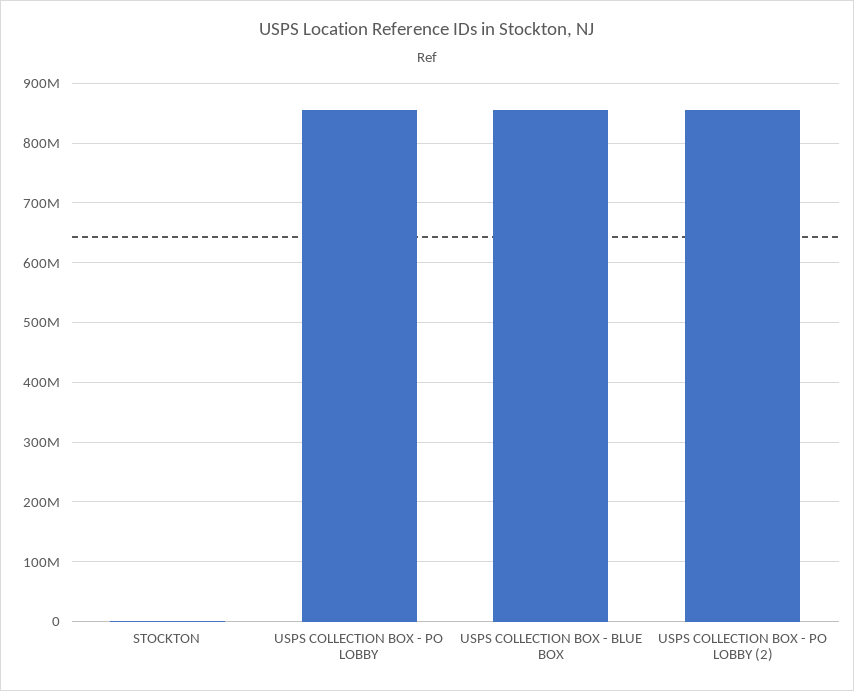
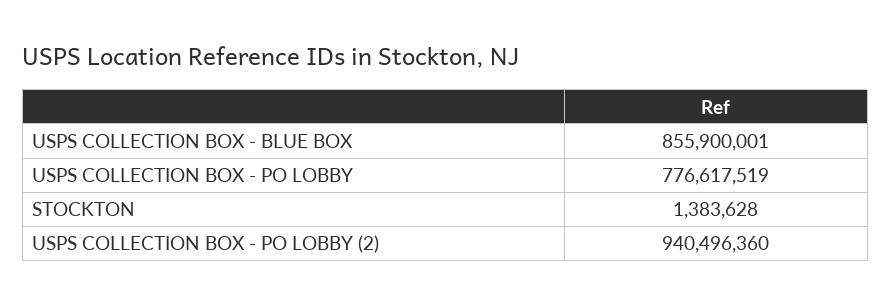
  {
    "STOCKTON": 1383628,
-   "USPS COLLECTION BOX - PO LOBBY": 860000000,
+   "USPS COLLECTION BOX - PO LOBBY": 776617519,
    "USPS COLLECTION BOX - BLUE BOX": 855900001,
-   "USPS COLLECTION BOX - PO LOBBY (2)": 860000000
+   "USPS COLLECTION BOX - PO LOBBY (2)": 940496360
  }

